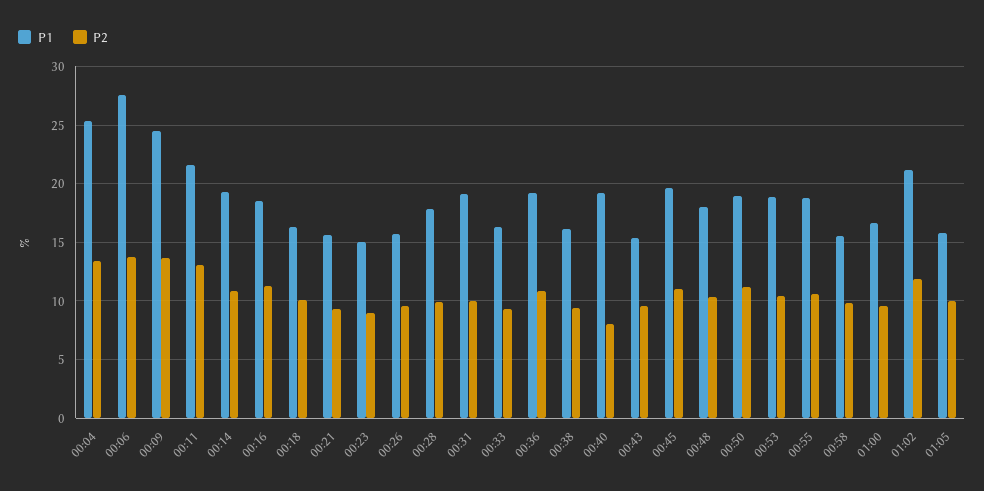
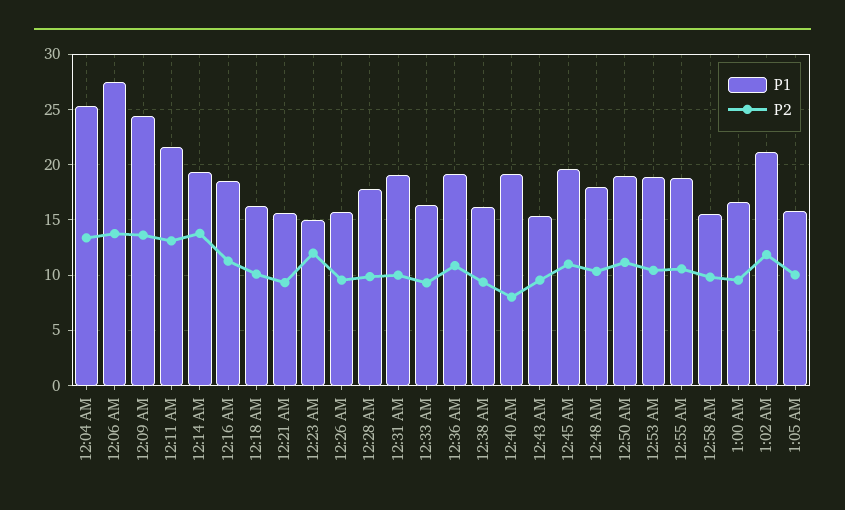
  {
    "P1": {
      "00:04": 25,
      "00:06": 28,
      "00:09": 24,
      "00:11": 22,
      "00:14": 19,
      "00:16": 19,
      "00:18": 16,
      "00:21": 16,
      "00:23": 15,
      "00:26": 16,
      "00:28": 18,
      "00:31": 19,
      "00:33": 16,
      "00:36": 19,
      "00:38": 16,
      "00:40": 19,
      "00:43": 15,
      "00:45": 20,
      "00:48": 18,
      "00:50": 19,
      "00:53": 19,
      "00:55": 19,
      "00:58": 16,
      "01:00": 17,
      "01:02": 21,
      "01:05": 16
    },
    "P2": {
      "00:04": 13,
      "00:06": 14,
      "00:09": 14,
      "00:11": 13,
-     "00:14": 11,
+     "00:14": 14,
      "00:16": 11,
      "00:18": 10,
      "00:21": 9,
-     "00:23": 9,
+     "00:23": 12,
      "00:26": 10,
      "00:28": 10,
      "00:31": 10,
      "00:33": 9,
      "00:36": 11,
      "00:38": 9,
      "00:40": 8,
      "00:43": 10,
      "00:45": 11,
      "00:48": 10,
      "00:50": 11,
      "00:53": 10,
      "00:55": 11,
      "00:58": 10,
      "01:00": 10,
      "01:02": 12,
      "01:05": 10
    }
  }

